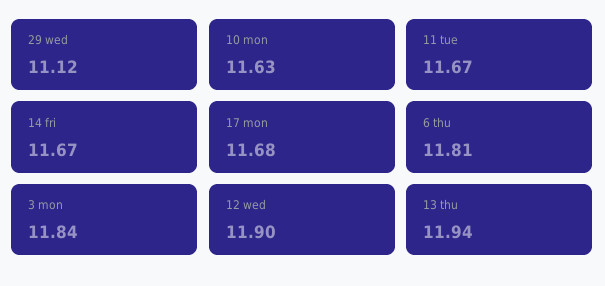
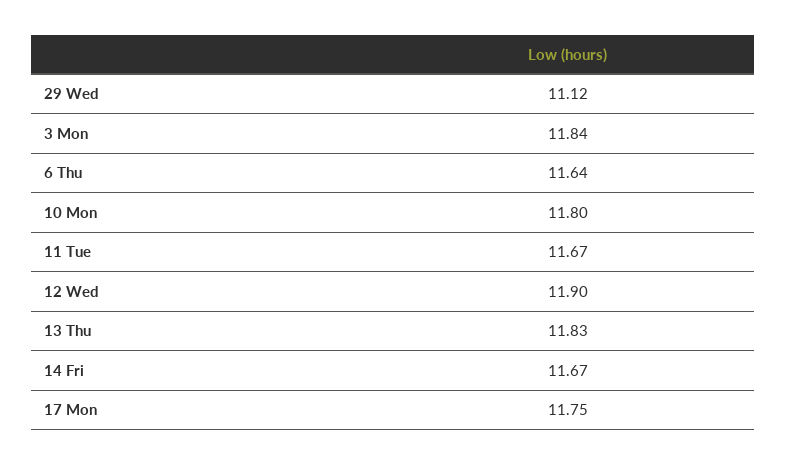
  {
    "29 wed": 11.12,
-   "10 mon": 11.63,
+   "10 mon": 11.8,
    "11 tue": 11.67,
    "14 fri": 11.67,
-   "17 mon": 11.68,
+   "17 mon": 11.75,
-   "6 thu": 11.81,
+   "6 thu": 11.64,
    "3 mon": 11.84,
    "12 wed": 11.9,
-   "13 thu": 11.94
+   "13 thu": 11.83
  }

